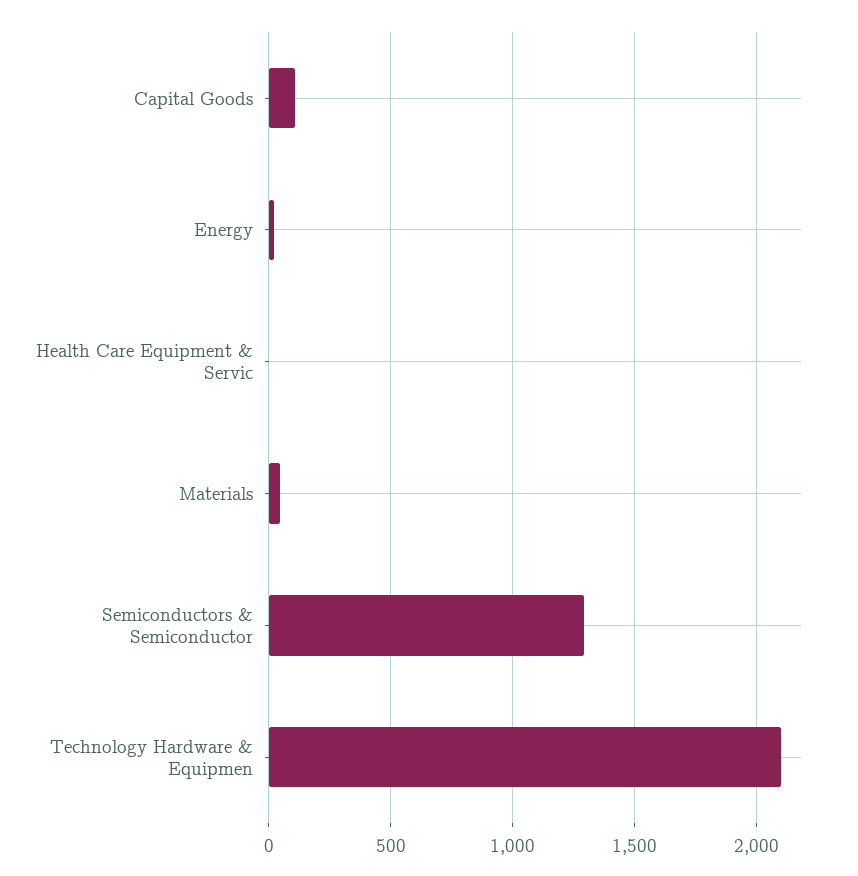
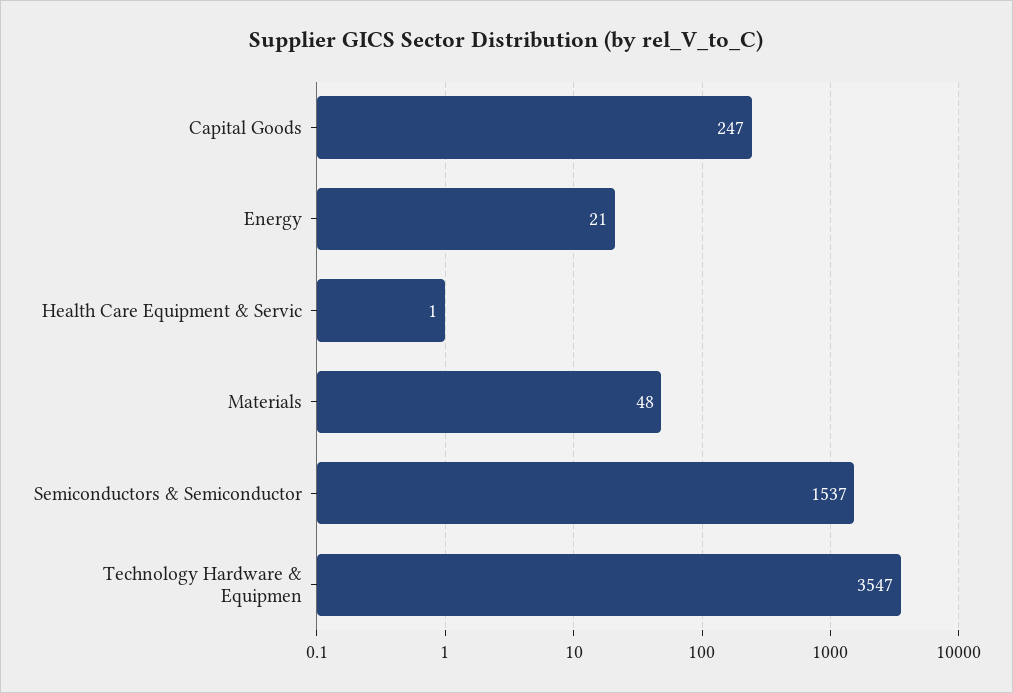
  {
-   "Capital Goods": 100,
+   "Capital Goods": 247,
    "Energy": 21,
    "Health Care Equipment & Servic": 1,
    "Materials": 48,
-   "Semiconductors & Semiconductor": 1300,
+   "Semiconductors & Semiconductor": 1537,
-   "Technology Hardware & Equipmen": 2100
+   "Technology Hardware & Equipmen": 3547
  }

